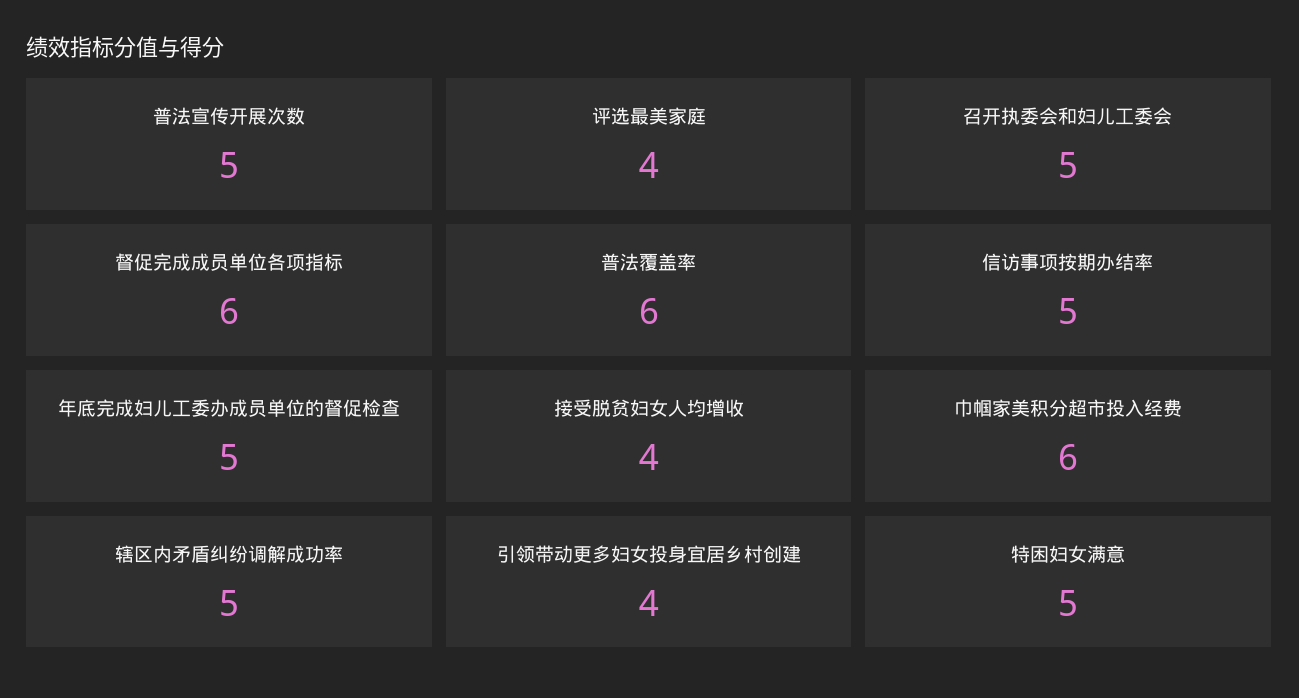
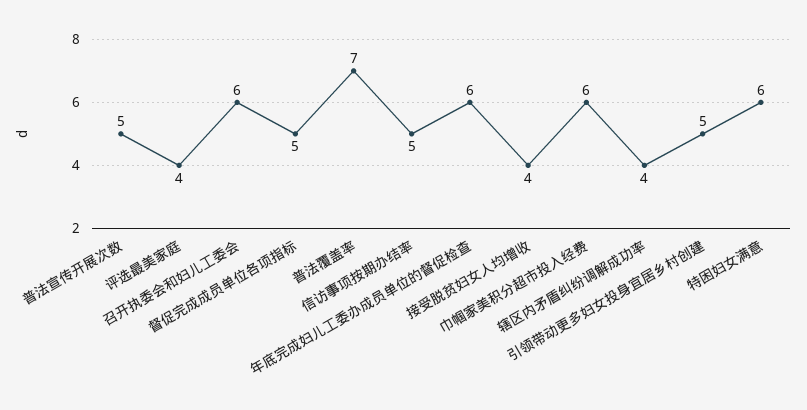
  {
    "普法宣传开展次数": 5,
    "评选最美家庭": 4,
-   "召开执委会和妇儿工委会": 5,
+   "召开执委会和妇儿工委会": 6,
-   "督促完成成员单位各项指标": 6,
+   "督促完成成员单位各项指标": 5,
-   "普法覆盖率": 6,
+   "普法覆盖率": 7,
    "信访事项按期办结率": 5,
-   "年底完成妇儿工委办成员单位的督促检查": 5,
+   "年底完成妇儿工委办成员单位的督促检查": 6,
    "接受脱贫妇女人均增收": 4,
    "巾帼家美积分超市投入经费": 6,
-   "辖区内矛盾纠纷调解成功率": 5,
+   "辖区内矛盾纠纷调解成功率": 4,
-   "引领带动更多妇女投身宜居乡村创建": 4,
+   "引领带动更多妇女投身宜居乡村创建": 5,
-   "特困妇女满意": 5
+   "特困妇女满意": 6
  }

